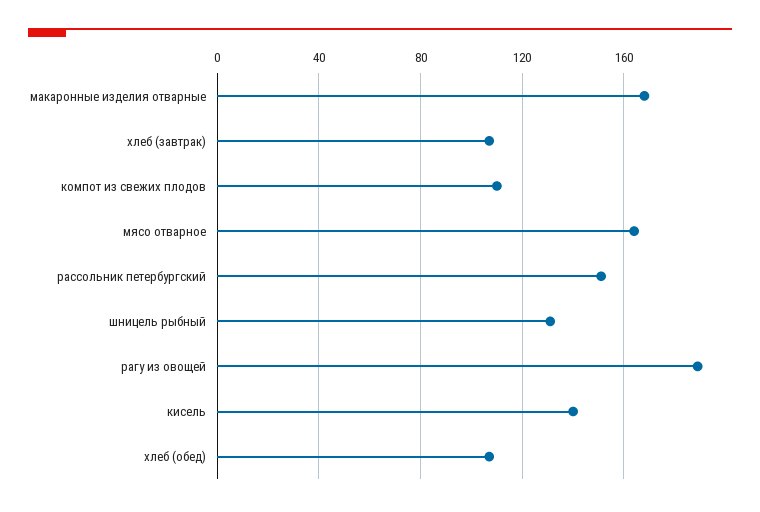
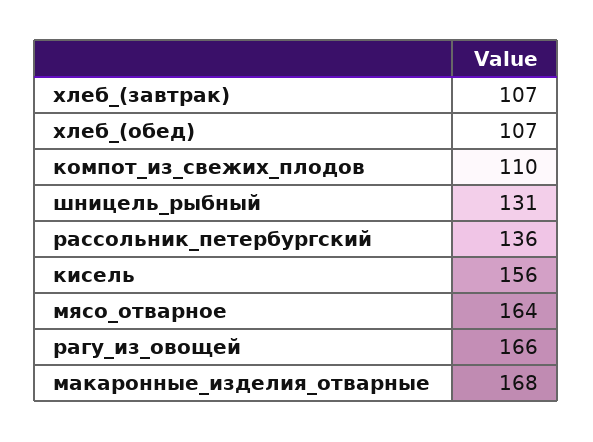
  {
    "макаронные изделия отварные": 168,
    "хлеб (завтрак)": 107,
    "компот из свежих плодов": 110,
    "мясо отварное": 164,
-   "рассольник петербургский": 150,
+   "рассольник петербургский": 136,
    "шницель рыбный": 131,
-   "рагу из овощей": 190,
+   "рагу из овощей": 166,
-   "кисель": 140,
+   "кисель": 156,
    "хлеб (обед)": 107
  }

